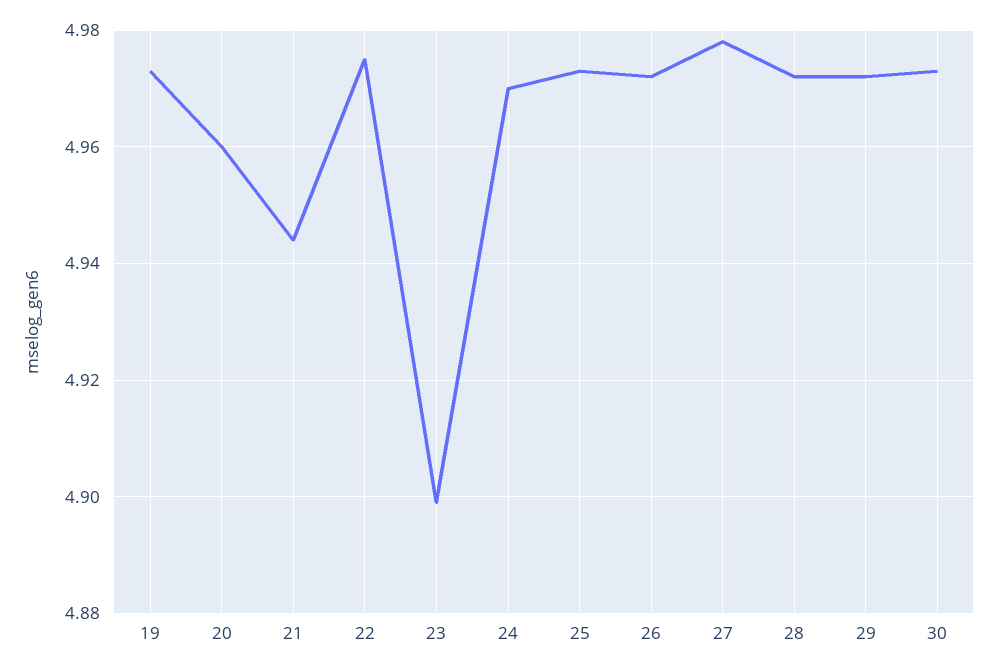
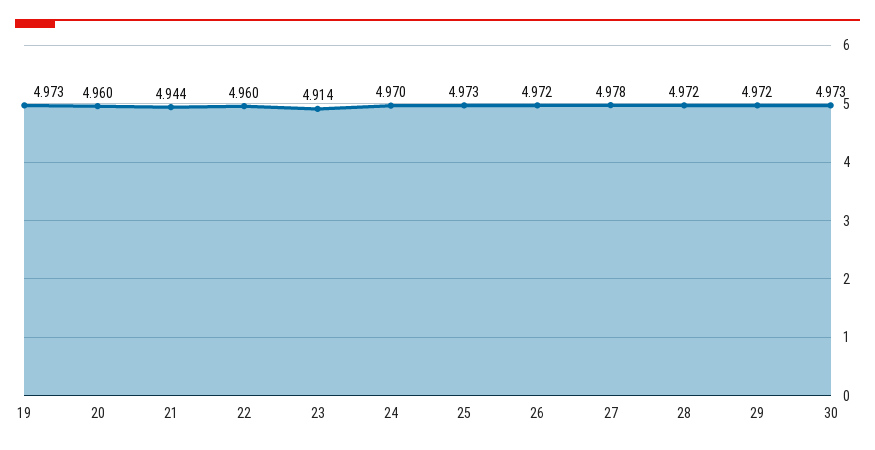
  {
    "19": 4.973,
    "20": 4.96,
    "21": 4.944,
-   "22": 4.975,
+   "22": 4.96,
-   "23": 4.9,
+   "23": 4.914,
    "24": 4.97,
    "25": 4.973,
    "26": 4.972,
    "27": 4.978,
    "28": 4.972,
    "29": 4.972,
    "30": 4.973
  }

